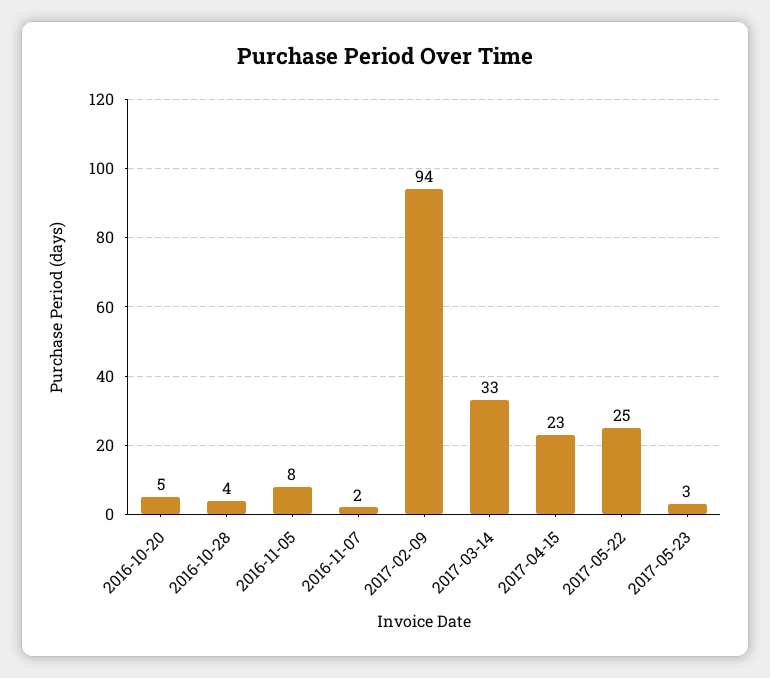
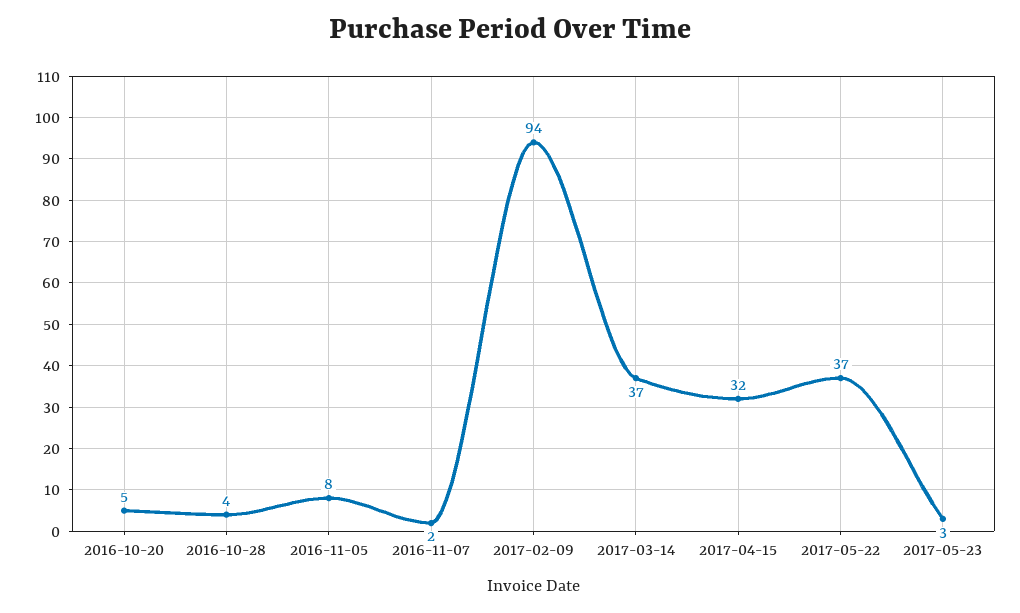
  {
    "2016-10-20": 5,
    "2016-10-28": 4,
    "2016-11-05": 8,
    "2016-11-07": 2,
    "2017-02-09": 94,
-   "2017-03-14": 33,
+   "2017-03-14": 37,
-   "2017-04-15": 23,
+   "2017-04-15": 32,
-   "2017-05-22": 25,
+   "2017-05-22": 37,
    "2017-05-23": 3
  }

